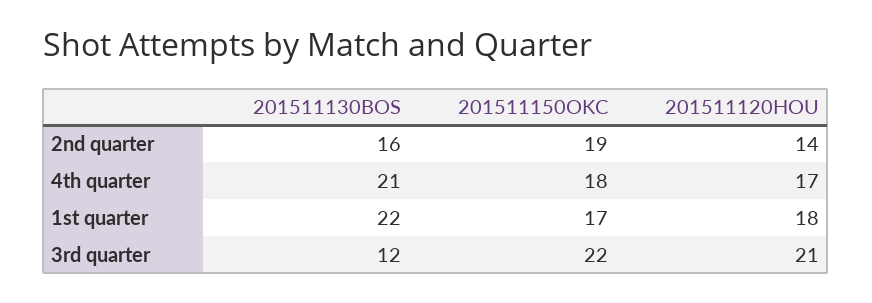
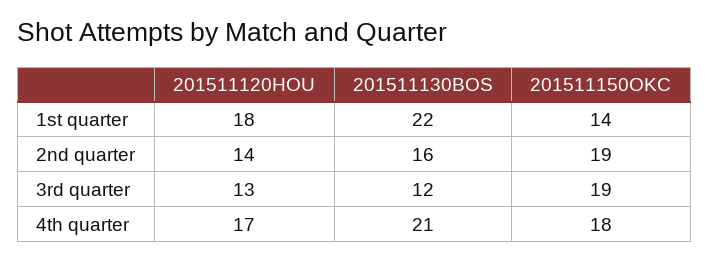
  {
    "201511130BOS": {
      "2nd quarter": 16,
      "4th quarter": 21,
      "1st quarter": 22,
      "3rd quarter": 12
    },
    "201511150OKC": {
      "2nd quarter": 19,
      "4th quarter": 18,
-     "1st quarter": 17,
+     "1st quarter": 14,
-     "3rd quarter": 22
+     "3rd quarter": 19
    },
    "201511120HOU": {
      "2nd quarter": 14,
      "4th quarter": 17,
      "1st quarter": 18,
-     "3rd quarter": 21
+     "3rd quarter": 13
    }
  }

